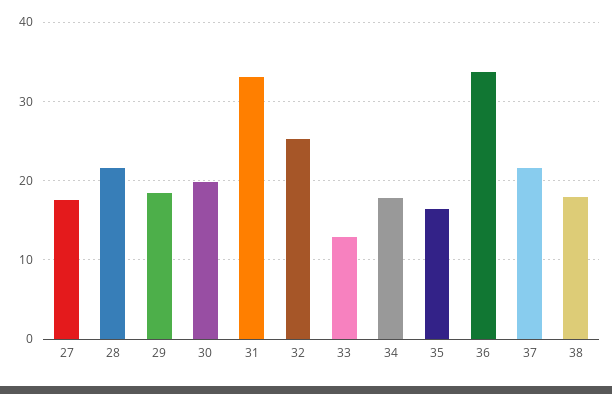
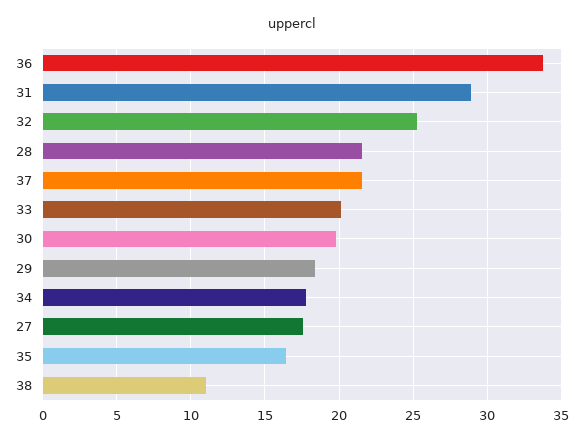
  {
    "27": 17.5,
    "28": 21.5,
    "29": 18.5,
    "30": 20,
-   "31": 33,
+   "31": 29,
    "32": 25.5,
-   "33": 13,
+   "33": 20,
    "34": 18,
    "35": 16.5,
    "36": 34,
    "37": 21.5,
-   "38": 18
+   "38": 11
  }

